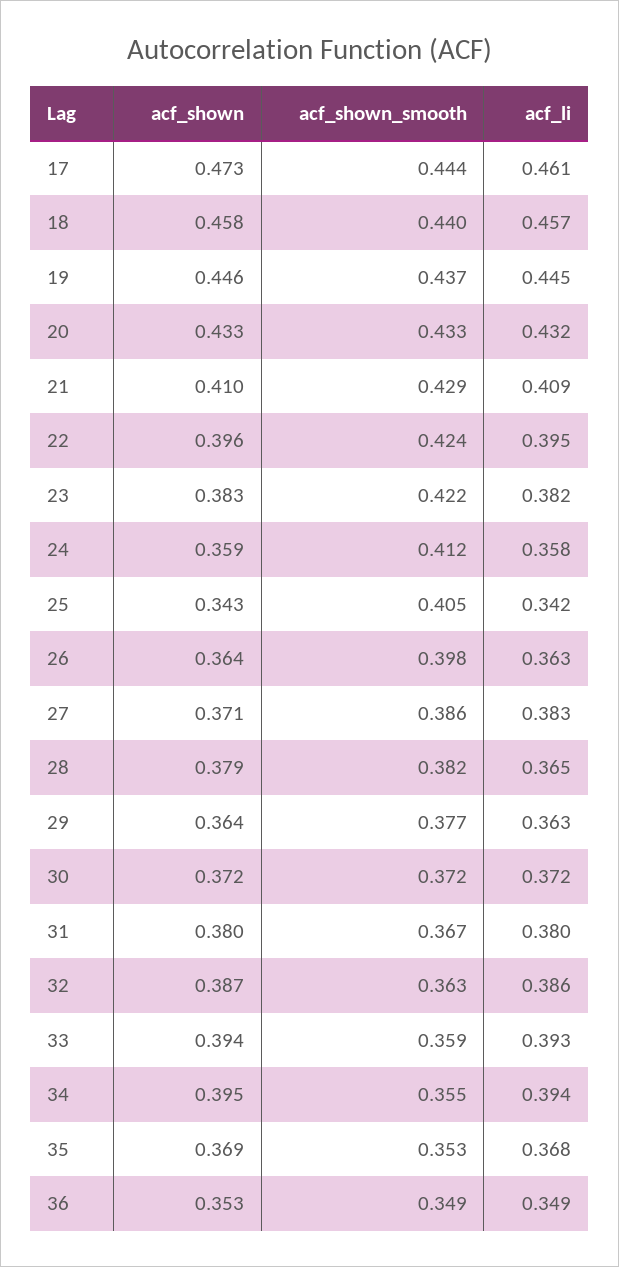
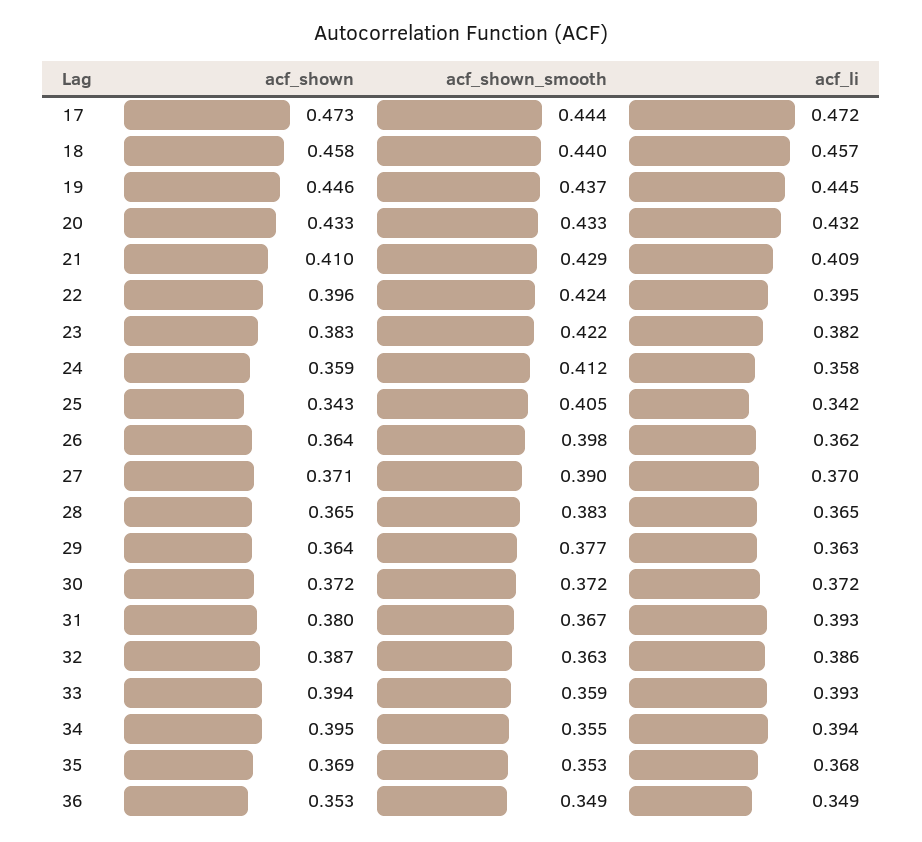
  {
    "acf_shown": {
      "17": 0.473,
      "18": 0.458,
      "19": 0.446,
      "20": 0.433,
      "21": 0.41,
      "22": 0.396,
      "23": 0.383,
      "24": 0.359,
      "25": 0.343,
      "26": 0.364,
      "27": 0.371,
-     "28": 0.379,
+     "28": 0.365,
      "29": 0.364,
      "30": 0.372,
      "31": 0.38,
      "32": 0.387,
      "33": 0.394,
      "34": 0.395,
      "35": 0.369,
      "36": 0.353
    },
    "acf_shown_smooth": {
      "17": 0.444,
      "18": 0.44,
      "19": 0.437,
      "20": 0.433,
      "21": 0.429,
      "22": 0.424,
      "23": 0.422,
      "24": 0.412,
      "25": 0.405,
      "26": 0.398,
-     "27": 0.386,
+     "27": 0.39,
-     "28": 0.382,
+     "28": 0.383,
      "29": 0.377,
      "30": 0.372,
      "31": 0.367,
      "32": 0.363,
      "33": 0.359,
      "34": 0.355,
      "35": 0.353,
      "36": 0.349
    },
    "acf_li": {
-     "17": 0.461,
+     "17": 0.472,
      "18": 0.457,
      "19": 0.445,
      "20": 0.432,
      "21": 0.409,
      "22": 0.395,
      "23": 0.382,
      "24": 0.358,
      "25": 0.342,
-     "26": 0.363,
+     "26": 0.362,
-     "27": 0.383,
+     "27": 0.37,
      "28": 0.365,
      "29": 0.363,
      "30": 0.372,
-     "31": 0.38,
+     "31": 0.393,
      "32": 0.386,
      "33": 0.393,
      "34": 0.394,
      "35": 0.368,
      "36": 0.349
    }
  }

